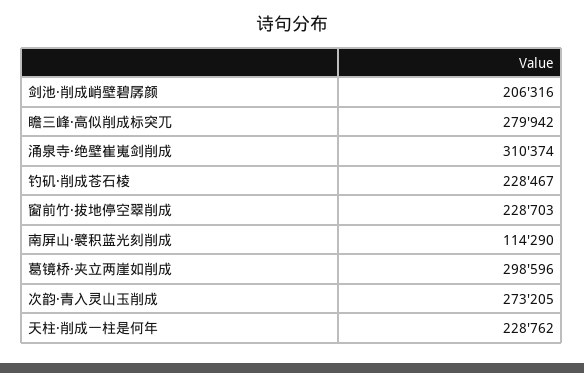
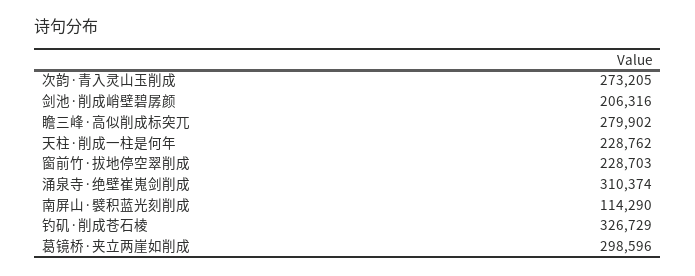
  {
    "剑池·削成峭壁碧孱颜": 206316,
-   "瞻三峰·高似削成标突兀": 279942,
+   "瞻三峰·高似削成标突兀": 279902,
    "涌泉寺·绝壁崔嵬剑削成": 310374,
-   "钓矶·削成苍石棱": 228467,
+   "钓矶·削成苍石棱": 326729,
    "窗前竹·拔地停空翠削成": 228703,
    "南屏山·襞积蓝光刻削成": 114290,
    "葛镜桥·夹立两崖如削成": 298596,
    "次韵·青入灵山玉削成": 273205,
    "天柱·削成一柱是何年": 228762
  }

